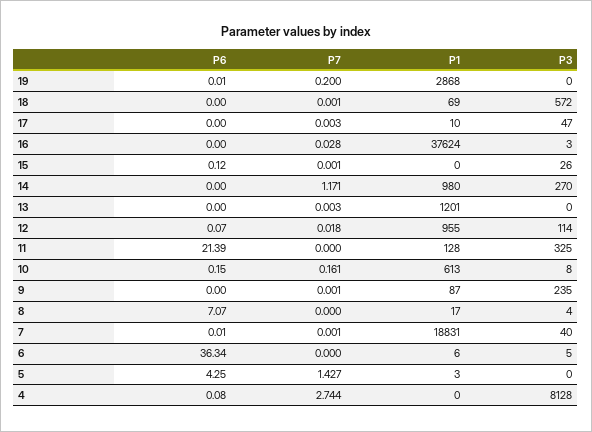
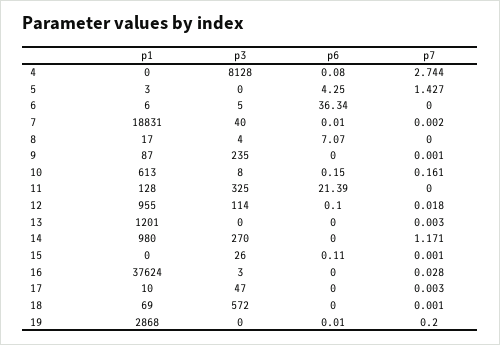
  {
    "P6": {
      "19": 0.01,
      "18": 0,
      "17": 0,
      "16": 0,
-     "15": 0.12,
+     "15": 0.11,
      "14": 0,
      "13": 0,
-     "12": 0.07,
+     "12": 0.1,
      "11": 21.39,
      "10": 0.15,
      "9": 0,
      "8": 7.07,
      "7": 0.01,
      "6": 36.34,
      "5": 4.25,
      "4": 0.08
    },
    "P7": {
      "19": 0.2,
      "18": 0.001,
      "17": 0.003,
      "16": 0.028,
      "15": 0.001,
      "14": 1.171,
      "13": 0.003,
      "12": 0.018,
      "11": 0,
      "10": 0.161,
      "9": 0.001,
      "8": 0,
-     "7": 0.001,
+     "7": 0.002,
      "6": 0,
      "5": 1.427,
      "4": 2.744
    },
    "P1": {
      "19": 2868,
      "18": 69,
      "17": 10,
      "16": 37624,
      "15": 0,
      "14": 980,
      "13": 1201,
      "12": 955,
      "11": 128,
      "10": 613,
      "9": 87,
      "8": 17,
      "7": 18831,
      "6": 6,
      "5": 3,
      "4": 0
    },
    "P3": {
      "19": 0,
      "18": 572,
      "17": 47,
      "16": 3,
      "15": 26,
      "14": 270,
      "13": 0,
      "12": 114,
      "11": 325,
      "10": 8,
      "9": 235,
      "8": 4,
      "7": 40,
      "6": 5,
      "5": 0,
      "4": 8128
    }
  }

